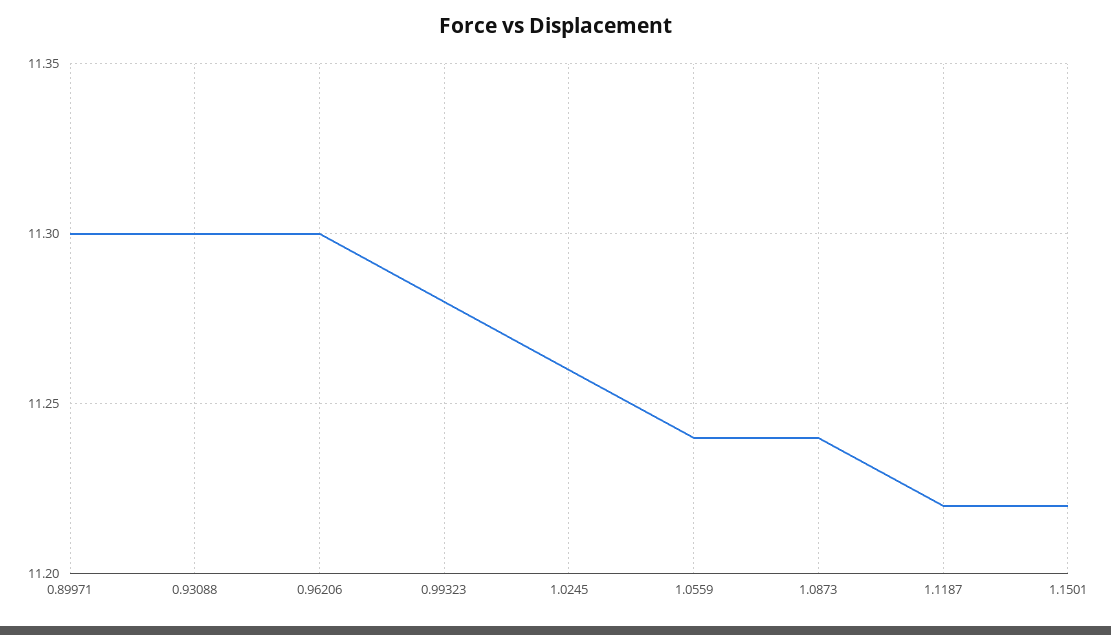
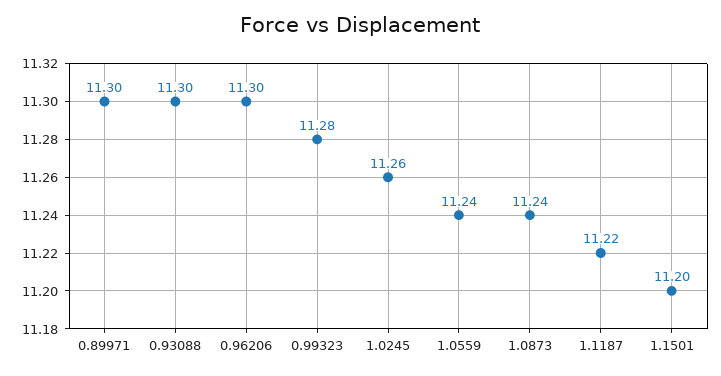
  {
    "0.89971": 11.3,
    "0.93088": 11.3,
    "0.96206": 11.3,
    "0.99323": 11.28,
    "1.0245": 11.26,
    "1.0559": 11.24,
    "1.0873": 11.24,
    "1.1187": 11.22,
-   "1.1501": 11.22
+   "1.1501": 11.2
  }

